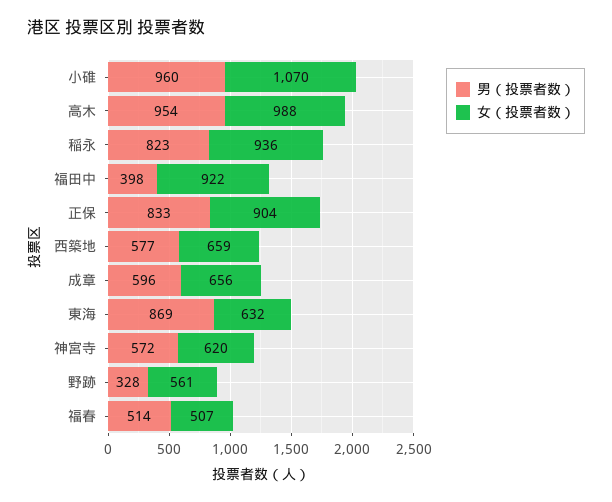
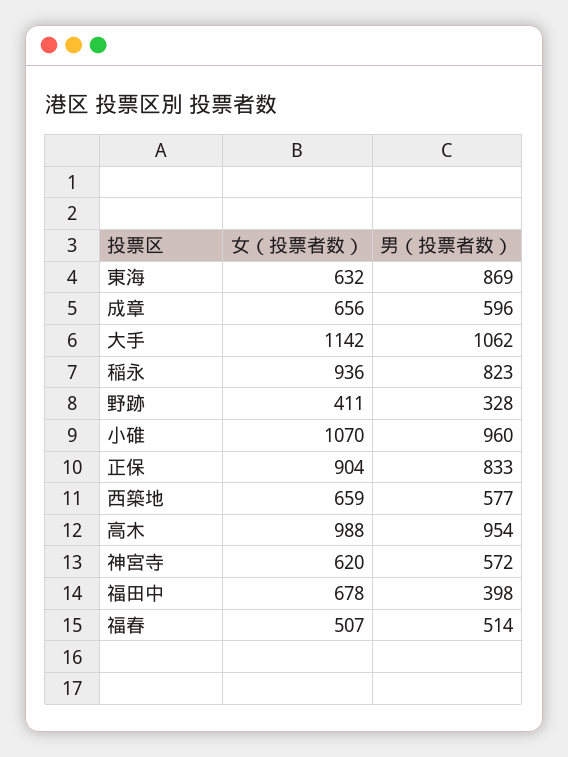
  {
    "男（投票者数）": {
      "小碓": 960,
      "高木": 954,
      "稲永": 823,
      "福田中": 398,
      "正保": 833,
      "西築地": 577,
      "成章": 596,
      "東海": 869,
      "神宮寺": 572,
      "野跡": 328,
-     "福春": 514
+     "福春": 514,
+     "大手": 1062
    },
    "女（投票者数）": {
      "小碓": 1070,
      "高木": 988,
      "稲永": 936,
-     "福田中": 922,
+     "福田中": 678,
      "正保": 904,
      "西築地": 659,
      "成章": 656,
      "東海": 632,
      "神宮寺": 620,
-     "野跡": 561,
+     "野跡": 411,
-     "福春": 507
+     "福春": 507,
+     "大手": 1142
    }
  }

